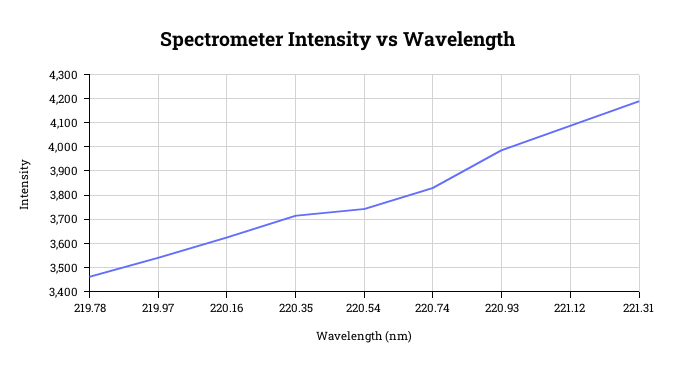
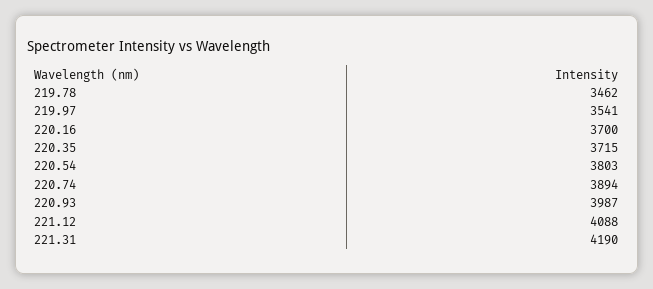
  {
    "219.78": 3462,
    "219.97": 3541,
-   "220.16": 3625,
+   "220.16": 3700,
    "220.35": 3715,
-   "220.54": 3750,
+   "220.54": 3803,
-   "220.74": 3825,
+   "220.74": 3894,
    "220.93": 3987,
    "221.12": 4088,
    "221.31": 4190
  }

